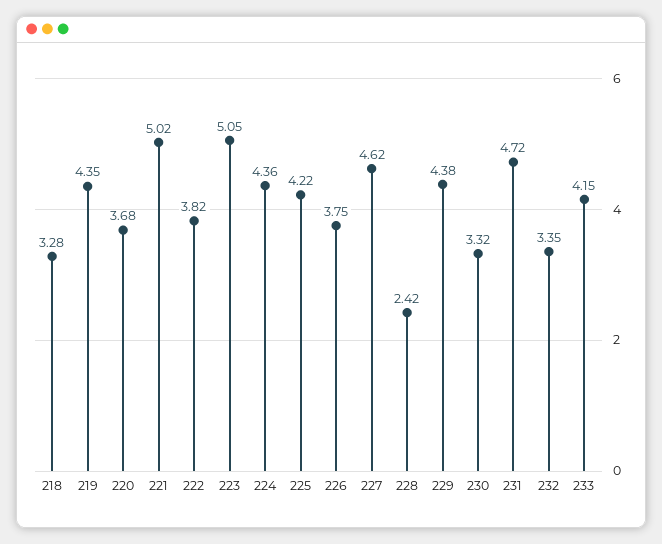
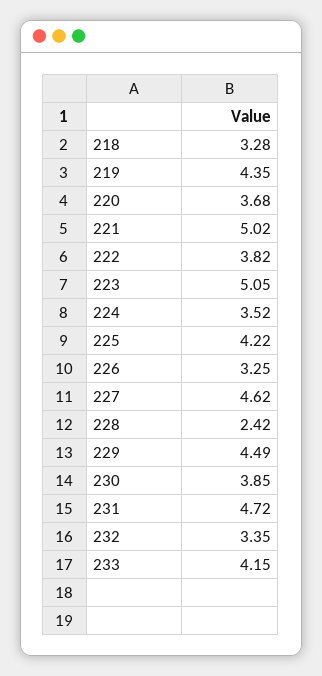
  {
    "218": 3.28,
    "219": 4.35,
    "220": 3.68,
    "221": 5.02,
    "222": 3.82,
    "223": 5.05,
-   "224": 4.36,
+   "224": 3.52,
    "225": 4.22,
-   "226": 3.75,
+   "226": 3.25,
    "227": 4.62,
    "228": 2.42,
-   "229": 4.38,
+   "229": 4.49,
-   "230": 3.32,
+   "230": 3.85,
    "231": 4.72,
    "232": 3.35,
    "233": 4.15
  }

